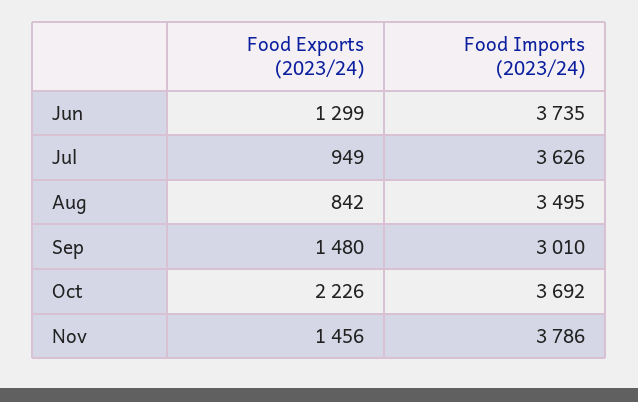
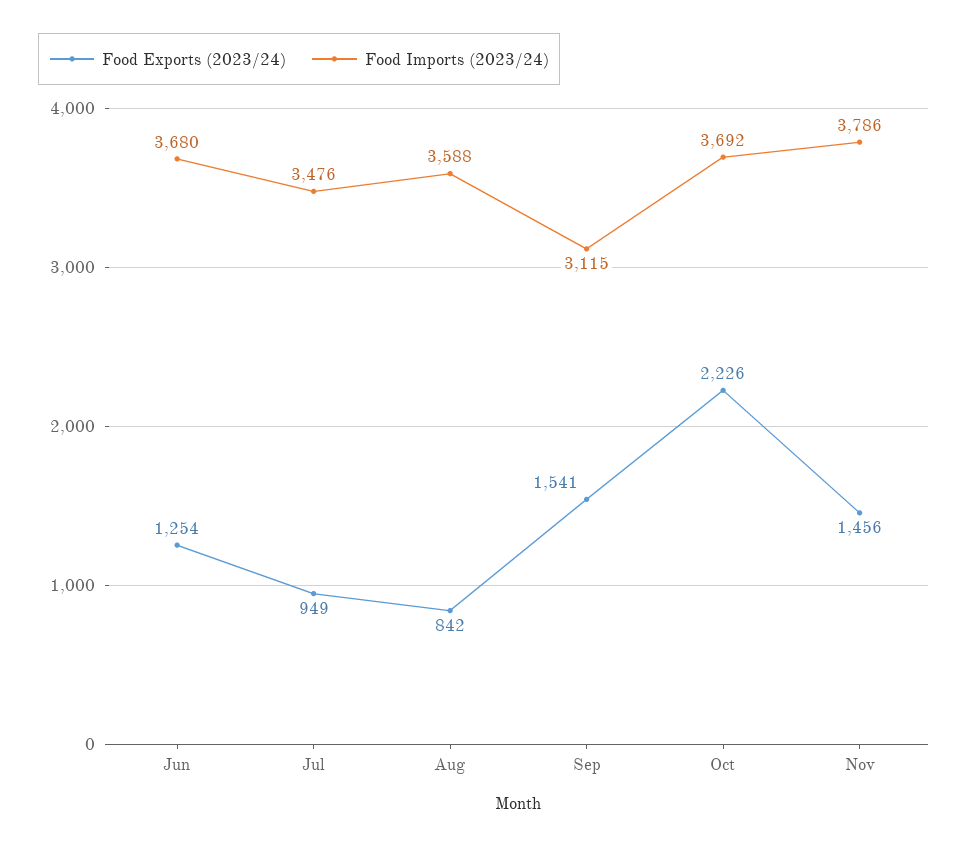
  {
    "Food Exports (2023/24)": {
-     "Jun": 1299,
+     "Jun": 1254,
      "Jul": 949,
      "Aug": 842,
-     "Sep": 1480,
+     "Sep": 1541,
      "Oct": 2226,
      "Nov": 1456
    },
    "Food Imports (2023/24)": {
-     "Jun": 3735,
+     "Jun": 3680,
-     "Jul": 3626,
+     "Jul": 3476,
-     "Aug": 3495,
+     "Aug": 3588,
-     "Sep": 3010,
+     "Sep": 3115,
      "Oct": 3692,
      "Nov": 3786
    }
  }

